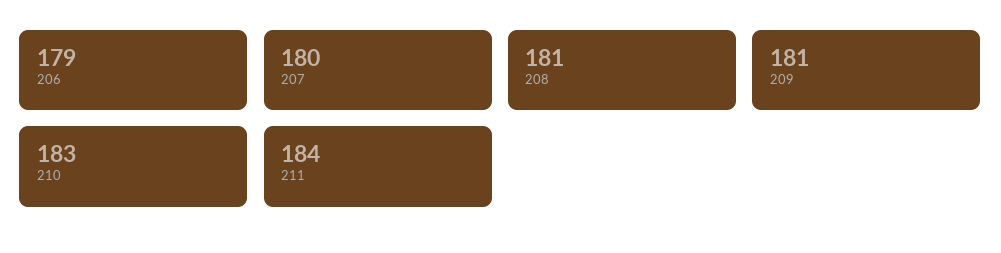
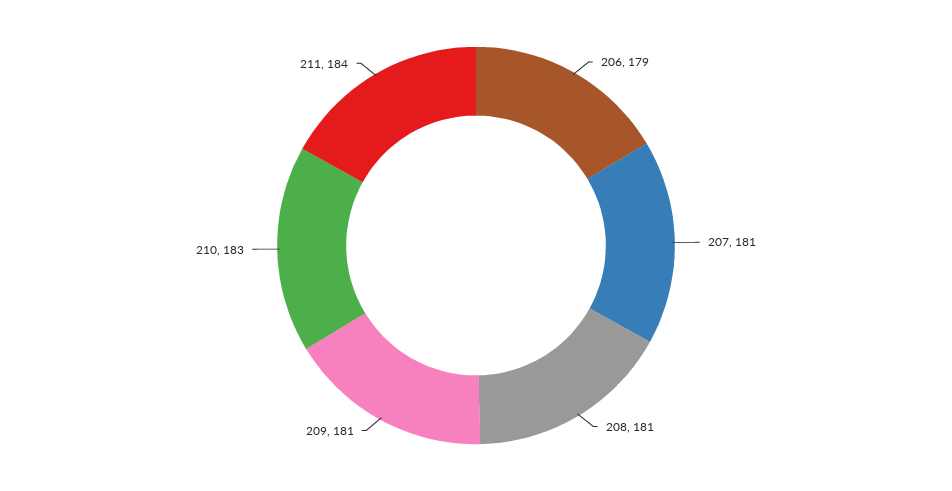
  {
    "206": 179,
-   "207": 180,
+   "207": 181,
    "208": 181,
    "209": 181,
    "210": 183,
    "211": 184
  }

